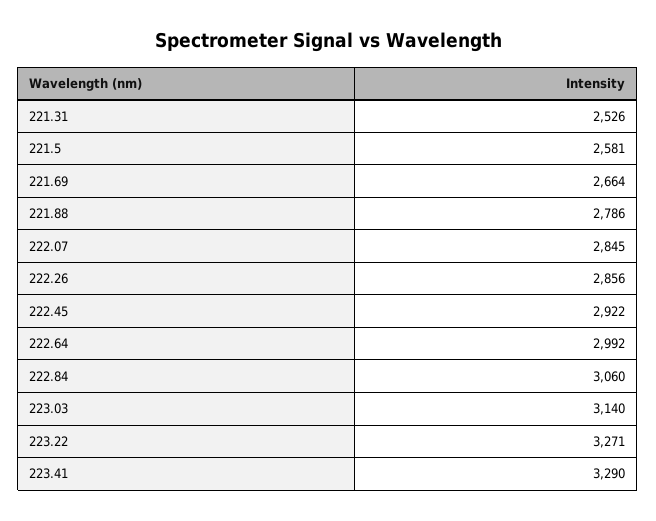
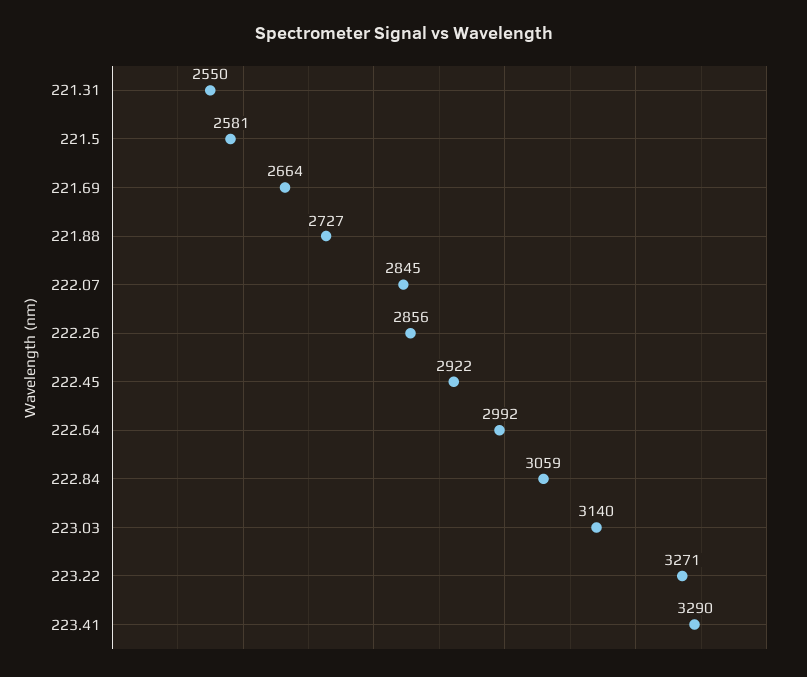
  {
-   "221.31": 2526,
+   "221.31": 2550,
    "221.5": 2581,
    "221.69": 2664,
-   "221.88": 2786,
+   "221.88": 2727,
    "222.07": 2845,
    "222.26": 2856,
    "222.45": 2922,
    "222.64": 2992,
-   "222.84": 3060,
+   "222.84": 3059,
    "223.03": 3140,
    "223.22": 3271,
    "223.41": 3290
  }

